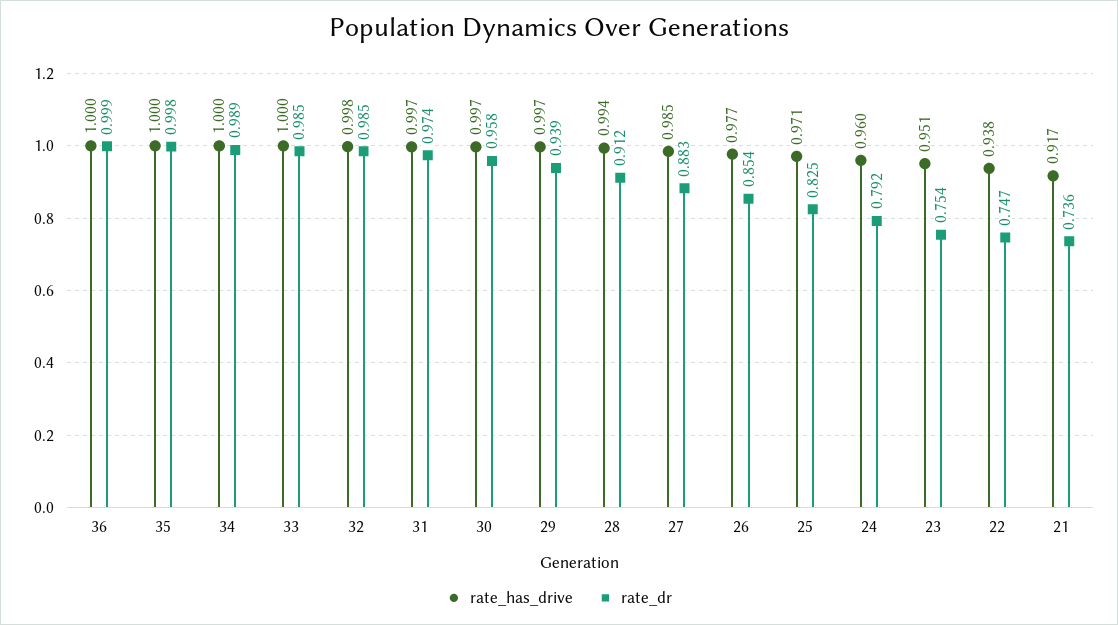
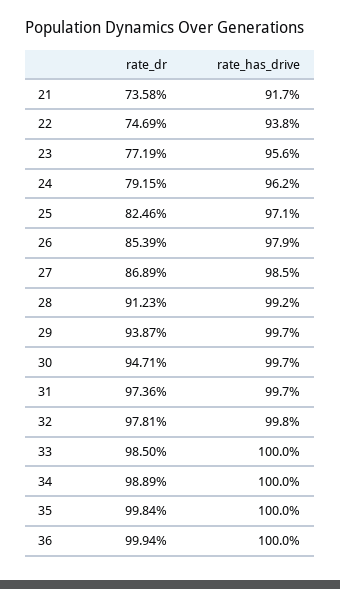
  {
    "rate_has_drive": {
      "36": 1,
      "35": 1,
      "34": 1,
      "33": 1,
      "32": 0.998,
      "31": 0.997,
      "30": 0.997,
      "29": 0.997,
-     "28": 0.994,
+     "28": 0.992,
      "27": 0.985,
-     "26": 0.977,
+     "26": 0.979,
      "25": 0.971,
-     "24": 0.96,
+     "24": 0.962,
-     "23": 0.951,
+     "23": 0.956,
      "22": 0.938,
      "21": 0.917
    },
    "rate_dr": {
      "36": 0.9994,
      "35": 0.9984,
      "34": 0.9889,
      "33": 0.985,
-     "32": 0.985,
+     "32": 0.9781,
      "31": 0.9736,
-     "30": 0.958,
+     "30": 0.9471,
      "29": 0.9387,
      "28": 0.9123,
-     "27": 0.883,
+     "27": 0.8689,
      "26": 0.8539,
      "25": 0.8246,
      "24": 0.7915,
-     "23": 0.754,
+     "23": 0.7719,
      "22": 0.7469,
      "21": 0.7358
    }
  }

